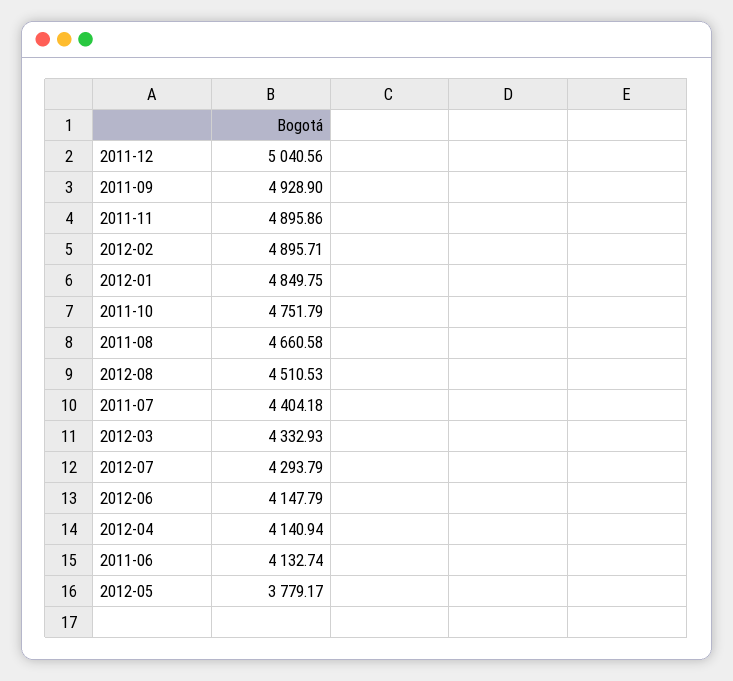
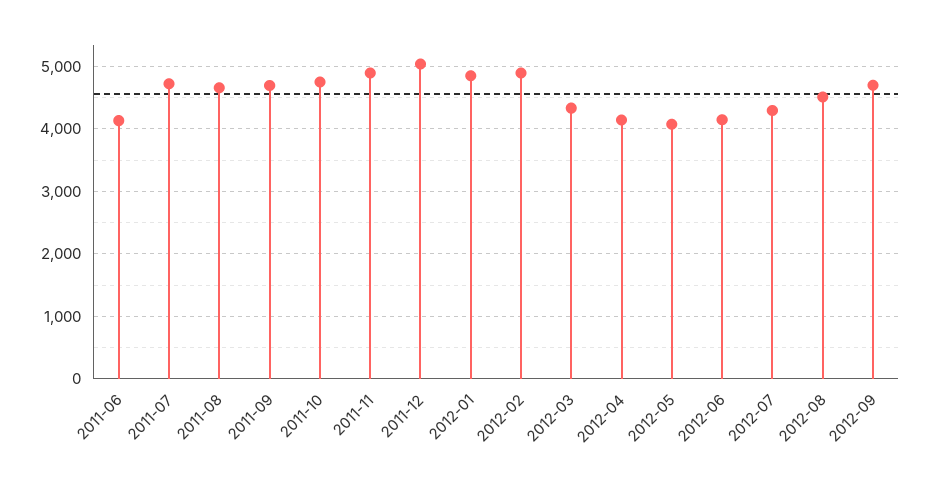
  {
    "2011-12": 5040.56,
-   "2011-09": 4928.9,
+   "2011-09": 4700,
    "2011-11": 4895.86,
    "2012-02": 4895.71,
    "2012-01": 4849.75,
    "2011-10": 4751.79,
    "2011-08": 4660.58,
    "2012-08": 4510.53,
-   "2011-07": 4404.18,
+   "2011-07": 4700,
    "2012-03": 4332.93,
    "2012-07": 4293.79,
    "2012-06": 4147.79,
    "2012-04": 4140.94,
    "2011-06": 4132.74,
-   "2012-05": 3779.17
+   "2012-05": 4100,
+   "2012-09": 4700
  }

